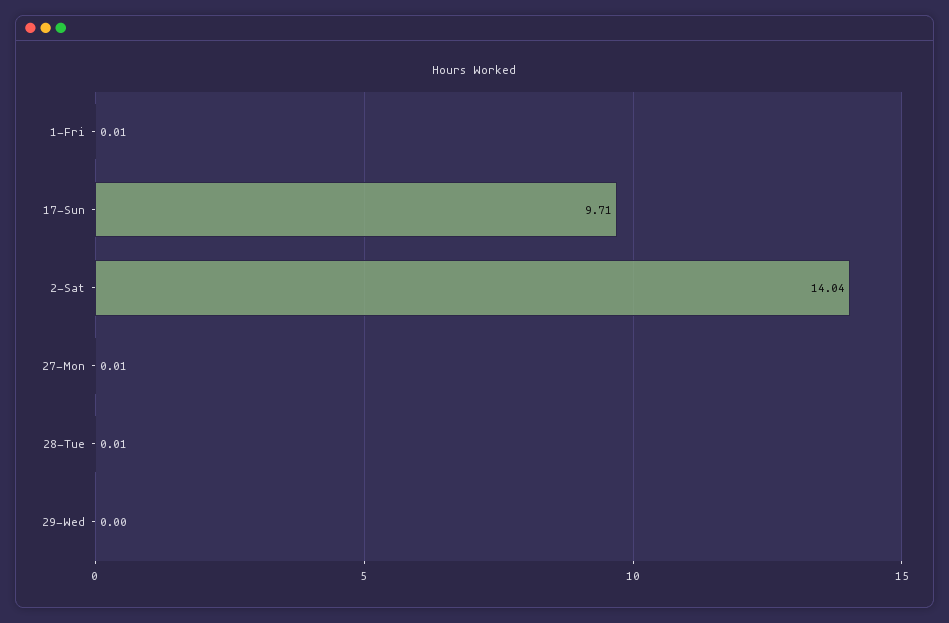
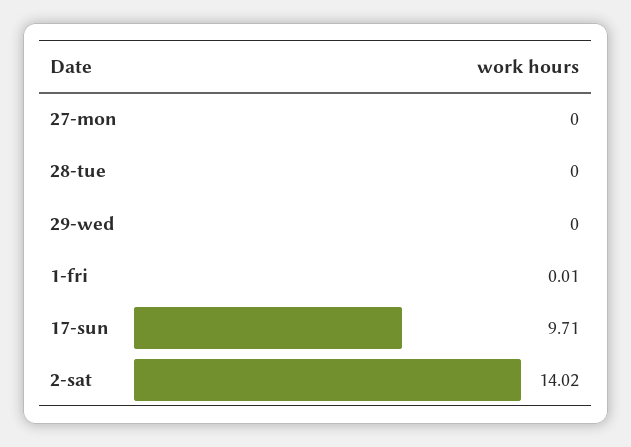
  {
    "1-Fri": 0.01,
    "17-Sun": 9.71,
-   "2-Sat": 14.04,
+   "2-Sat": 14.02,
-   "27-Mon": 0.01,
+   "27-Mon": 0,
-   "28-Tue": 0.01,
+   "28-Tue": 0,
    "29-Wed": 0
  }

